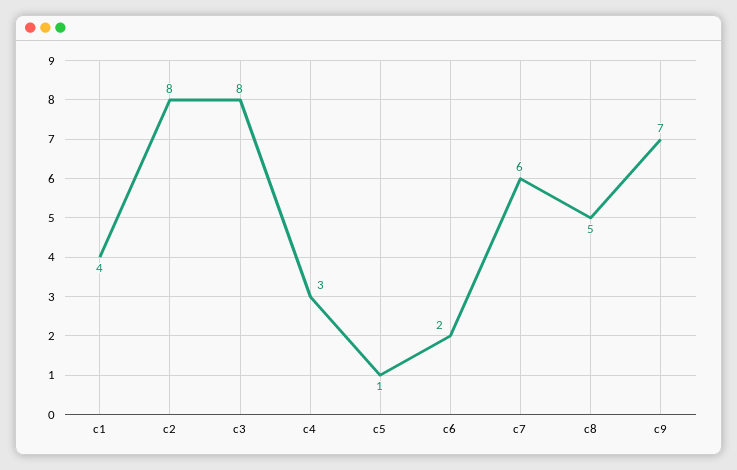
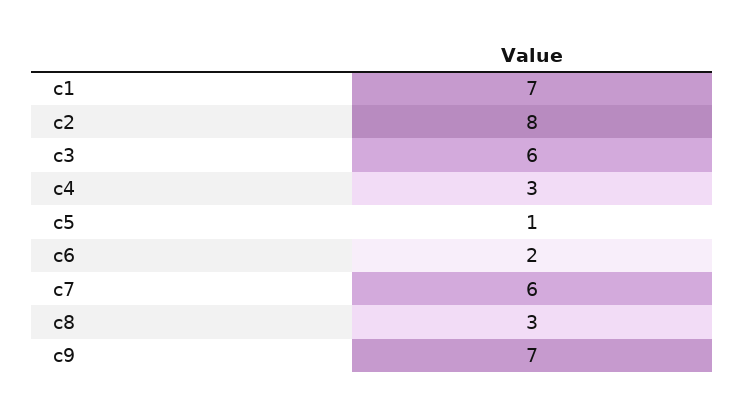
  {
-   "c1": 4,
+   "c1": 7,
    "c2": 8,
-   "c3": 8,
+   "c3": 6,
    "c4": 3,
    "c5": 1,
    "c6": 2,
    "c7": 6,
-   "c8": 5,
+   "c8": 3,
    "c9": 7
  }

